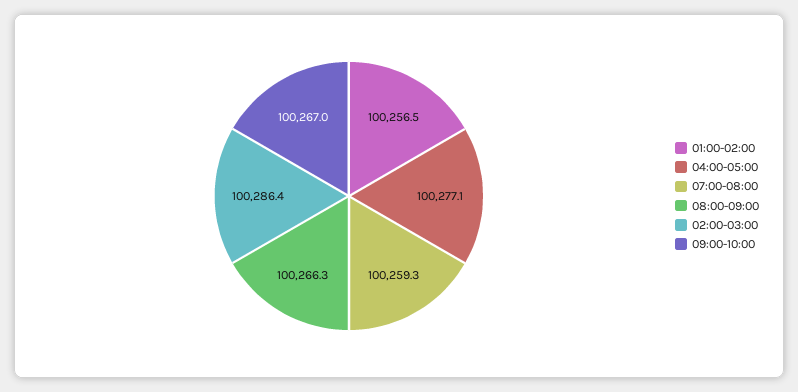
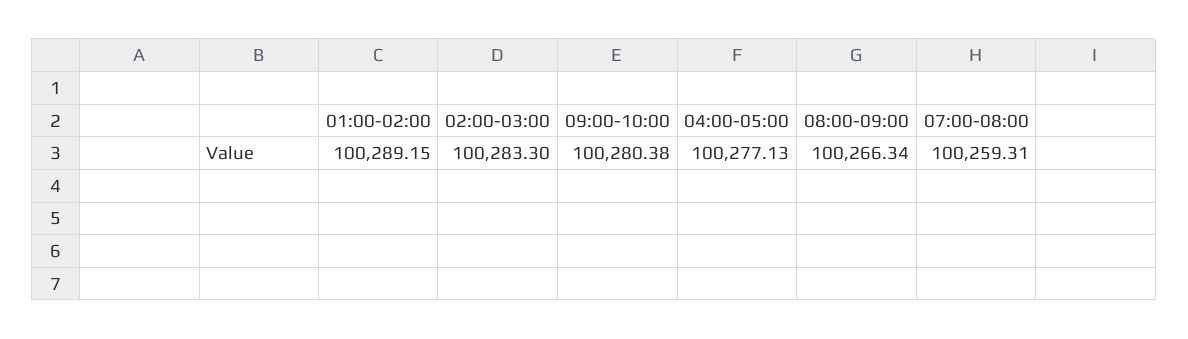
  {
-   "01:00-02:00": 100256.5,
+   "01:00-02:00": 100289.15,
    "04:00-05:00": 100277.13,
    "07:00-08:00": 100259.31,
    "08:00-09:00": 100266.34,
-   "02:00-03:00": 100286.4,
+   "02:00-03:00": 100283.3,
-   "09:00-10:00": 100267
+   "09:00-10:00": 100280.38
  }

